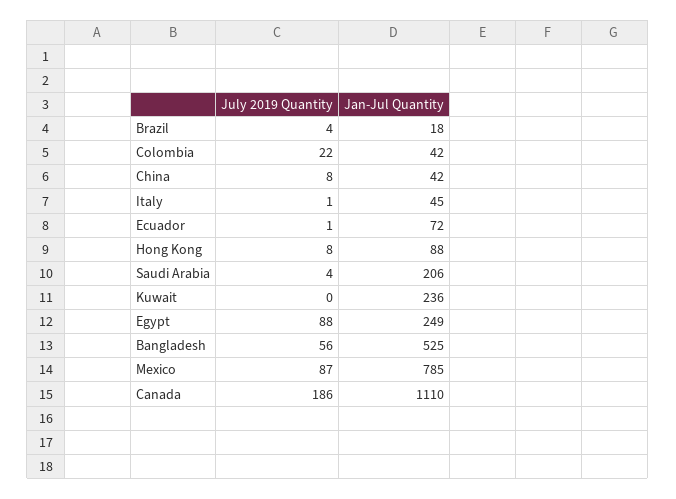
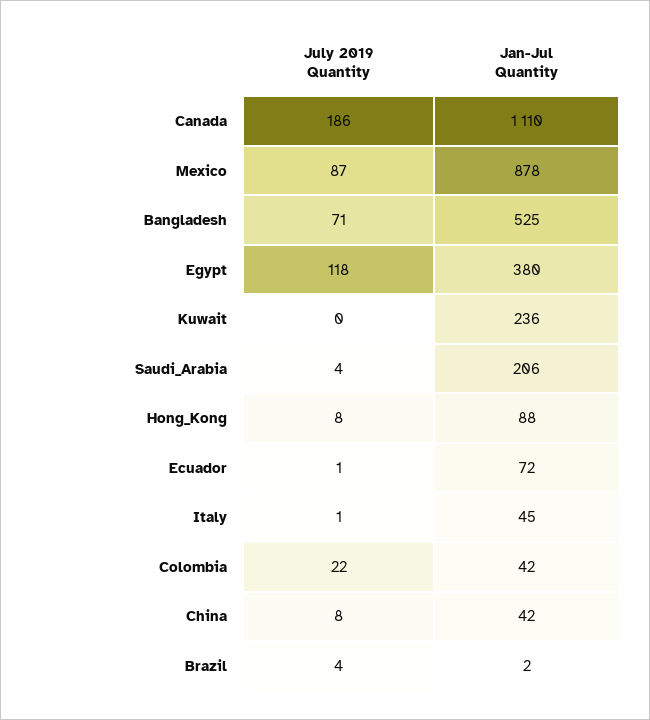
  {
    "July 2019 Quantity": {
      "Brazil": 4,
      "Colombia": 22,
      "China": 8,
      "Italy": 1,
      "Ecuador": 1,
      "Hong Kong": 8,
      "Saudi Arabia": 4,
      "Kuwait": 0,
-     "Egypt": 88,
+     "Egypt": 118,
-     "Bangladesh": 56,
+     "Bangladesh": 71,
      "Mexico": 87,
      "Canada": 186
    },
    "Jan-Jul Quantity": {
-     "Brazil": 18,
+     "Brazil": 2,
      "Colombia": 42,
      "China": 42,
      "Italy": 45,
      "Ecuador": 72,
      "Hong Kong": 88,
      "Saudi Arabia": 206,
      "Kuwait": 236,
-     "Egypt": 249,
+     "Egypt": 380,
      "Bangladesh": 525,
-     "Mexico": 785,
+     "Mexico": 878,
      "Canada": 1110
    }
  }

